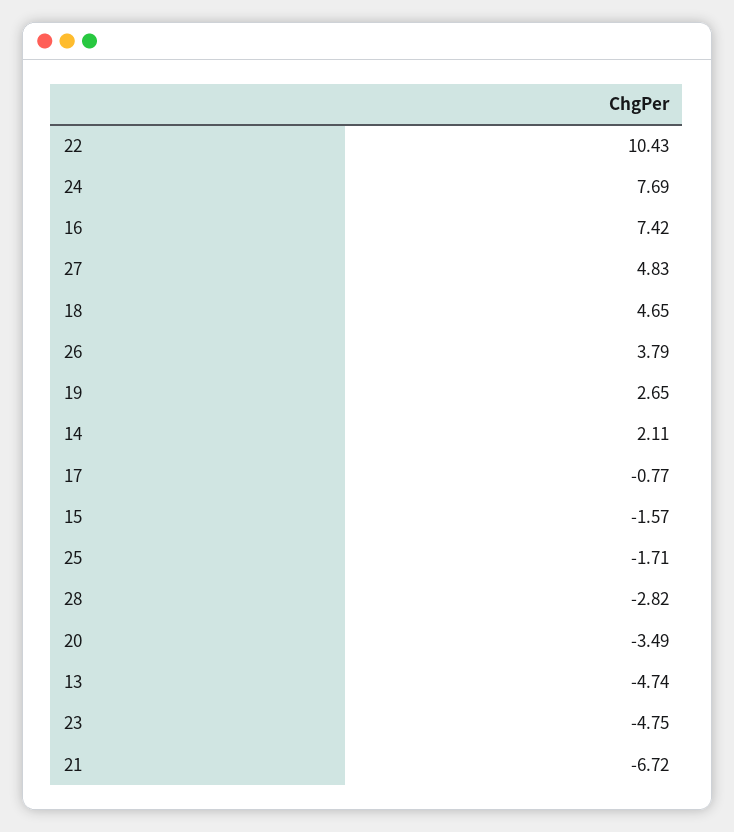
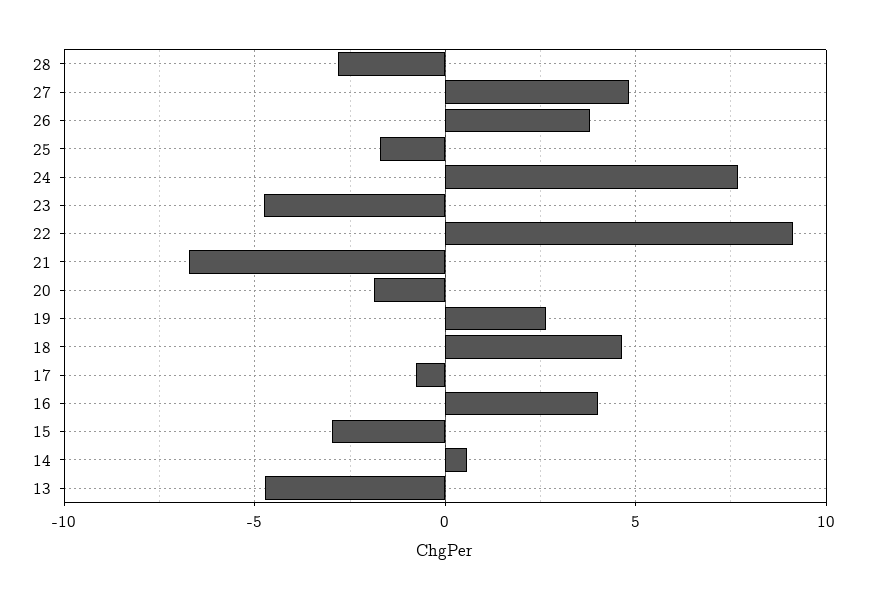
  {
-   "22": 10.43,
+   "22": 9,
    "24": 7.69,
-   "16": 7.42,
+   "16": 4,
    "27": 4.83,
    "18": 4.65,
    "26": 3.79,
    "19": 2.65,
-   "14": 2.11,
+   "14": 0.5,
    "17": -0.77,
-   "15": -1.57,
+   "15": -3,
    "25": -1.71,
    "28": -2.82,
-   "20": -3.49,
+   "20": -2,
    "13": -4.74,
    "23": -4.75,
    "21": -6.72
  }

